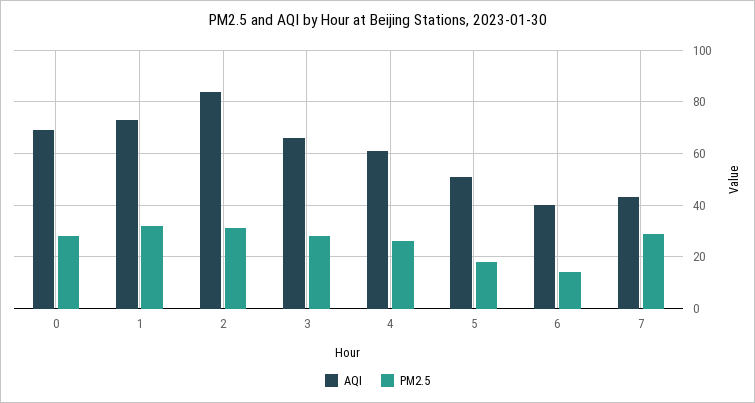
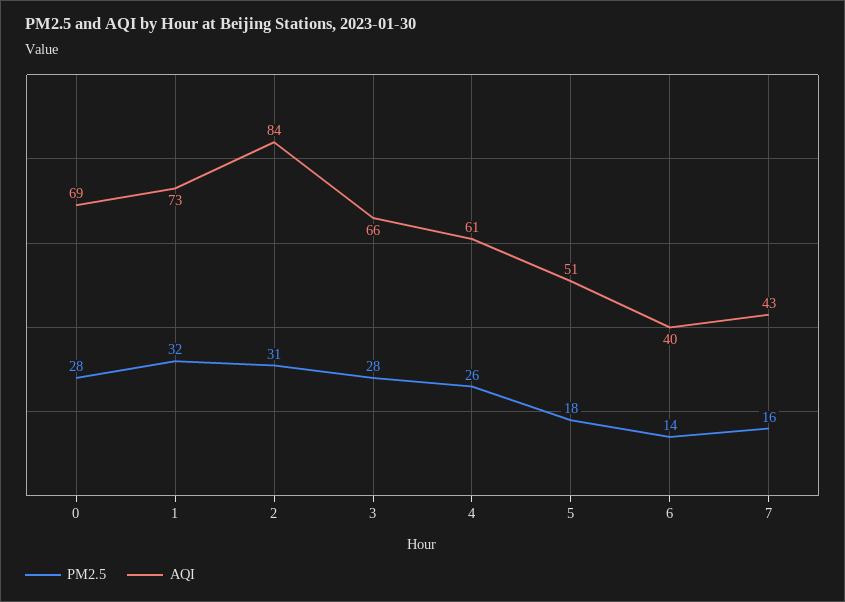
  {
    "AQI": {
      "0": 69,
      "1": 73,
      "2": 84,
      "3": 66,
      "4": 61,
      "5": 51,
      "6": 40,
      "7": 43
    },
    "PM2.5": {
      "0": 28,
      "1": 32,
      "2": 31,
      "3": 28,
      "4": 26,
      "5": 18,
      "6": 14,
-     "7": 30
+     "7": 16
    }
  }

